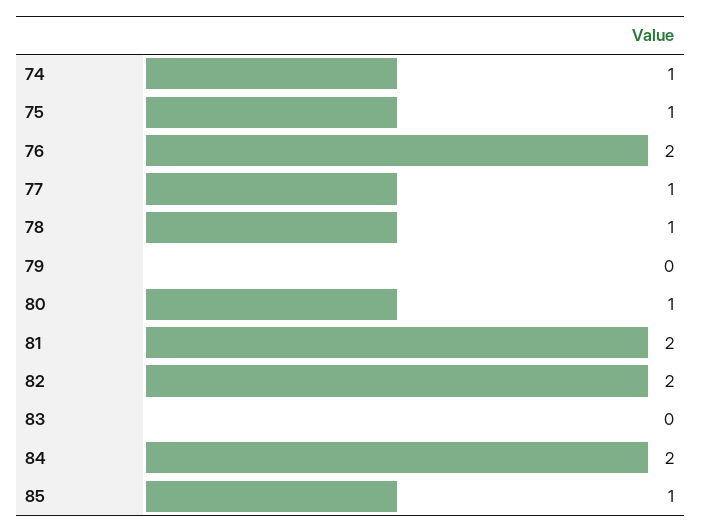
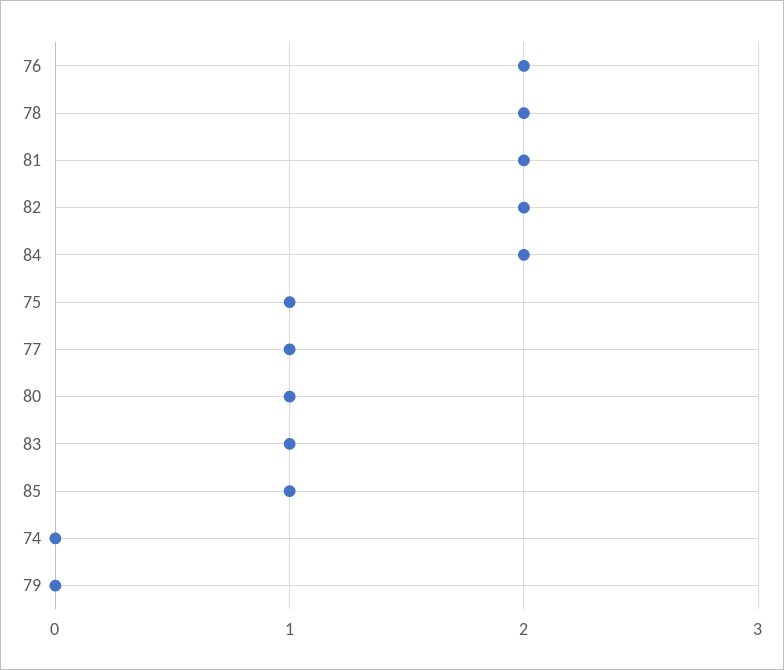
  {
-   "74": 1,
+   "74": 0,
    "75": 1,
    "76": 2,
    "77": 1,
-   "78": 1,
+   "78": 2,
    "79": 0,
    "80": 1,
    "81": 2,
    "82": 2,
-   "83": 0,
+   "83": 1,
    "84": 2,
    "85": 1
  }

